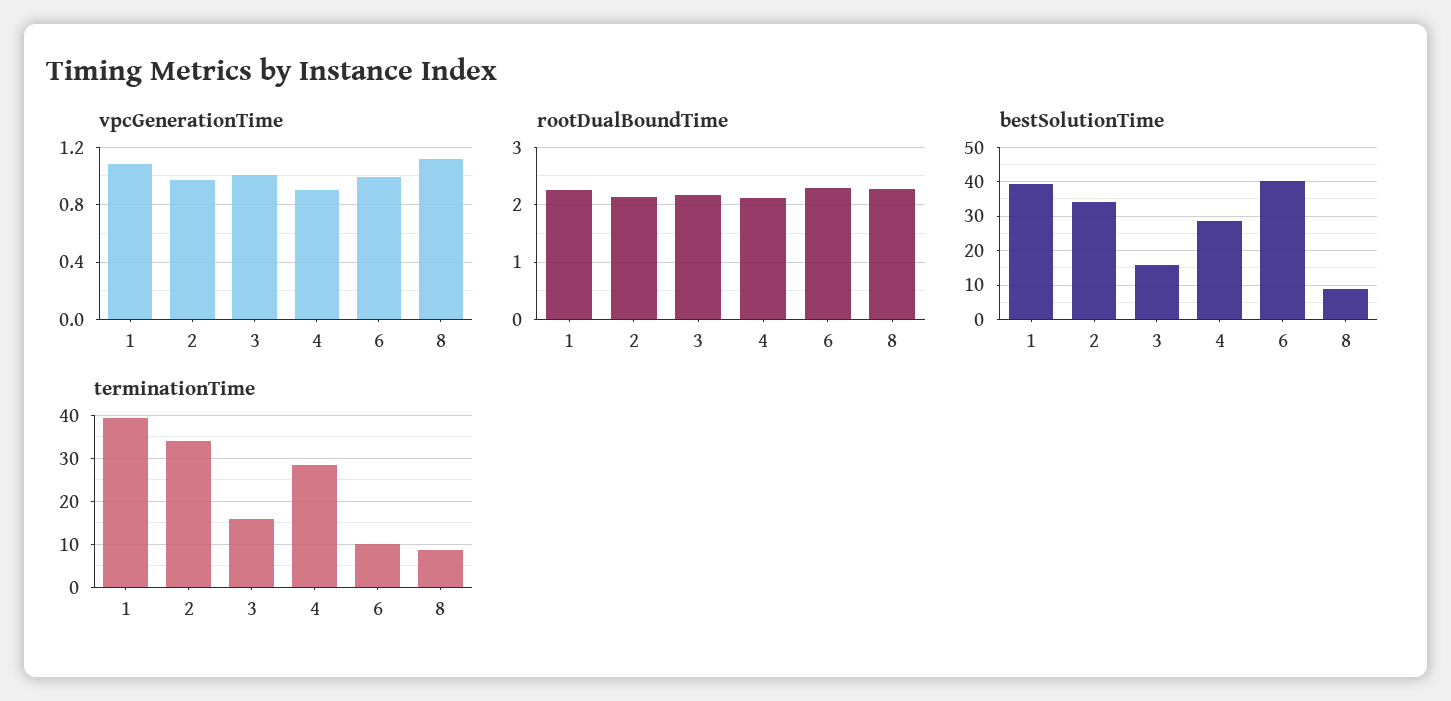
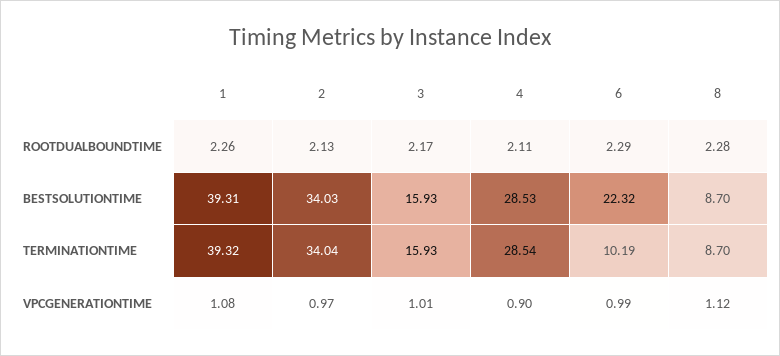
  {
    "vpcGenerationTime": {
      "1": 1.08,
      "2": 0.97,
      "3": 1.01,
      "4": 0.9,
      "6": 0.99,
      "8": 1.12
    },
    "rootDualBoundTime": {
      "1": 2.26,
      "2": 2.13,
      "3": 2.17,
      "4": 2.11,
      "6": 2.29,
      "8": 2.28
    },
    "bestSolutionTime": {
      "1": 39.31,
      "2": 34.03,
      "3": 15.93,
      "4": 28.53,
-     "6": 40,
+     "6": 22.32,
      "8": 8.7
    },
    "terminationTime": {
      "1": 39.32,
      "2": 34.04,
      "3": 15.93,
      "4": 28.54,
      "6": 10.19,
      "8": 8.7
    }
  }

